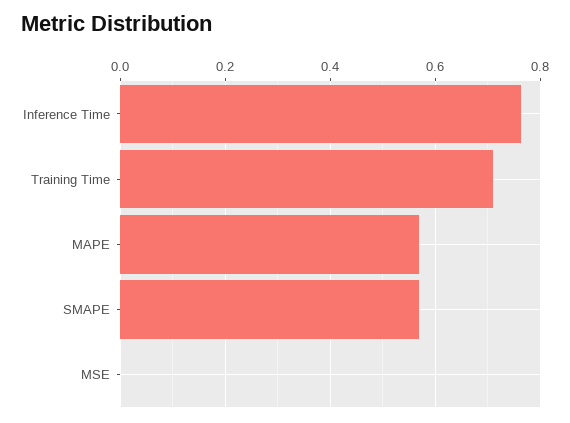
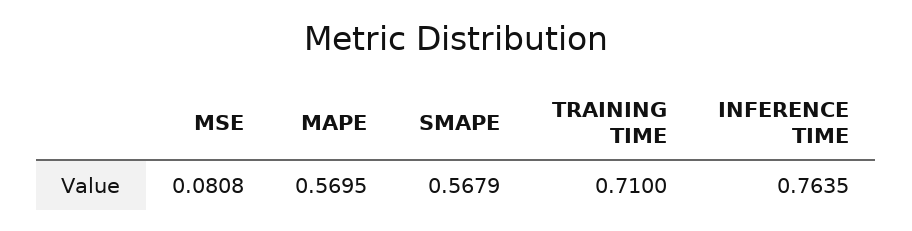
  {
    "Inference Time": 0.7635,
    "Training Time": 0.71,
    "MAPE": 0.5695,
    "SMAPE": 0.5679,
-   "MSE": 0
+   "MSE": 0.0808
  }

